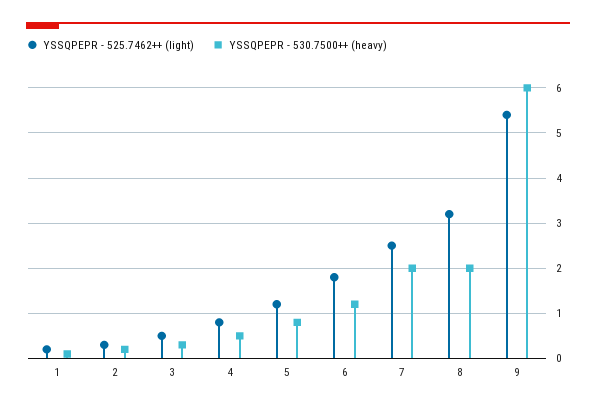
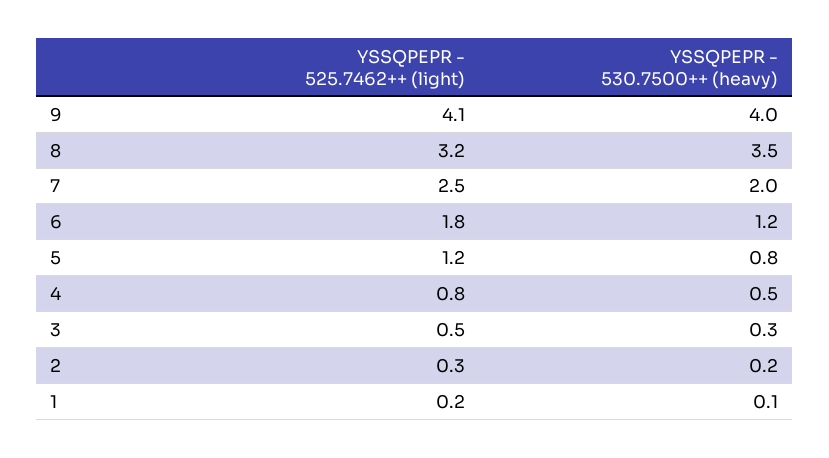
  {
    "YSSQPEPR - 525.7462++ (light)": {
      "1": 0.2,
      "2": 0.3,
      "3": 0.5,
      "4": 0.8,
      "5": 1.2,
      "6": 1.8,
      "7": 2.5,
      "8": 3.2,
-     "9": 5.5
+     "9": 4.1
    },
    "YSSQPEPR - 530.7500++ (heavy)": {
      "1": 0.1,
      "2": 0.2,
      "3": 0.3,
      "4": 0.5,
      "5": 0.8,
      "6": 1.2,
      "7": 2,
-     "8": 2,
+     "8": 3.5,
-     "9": 6
+     "9": 4
    }
  }

